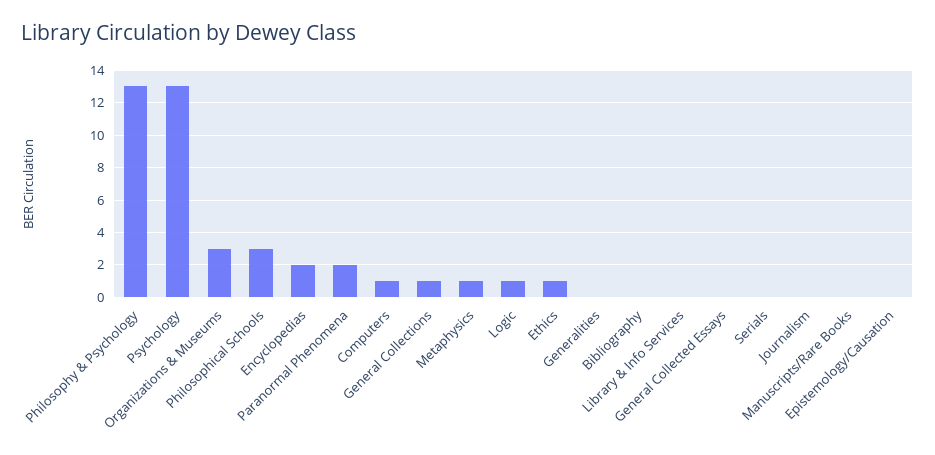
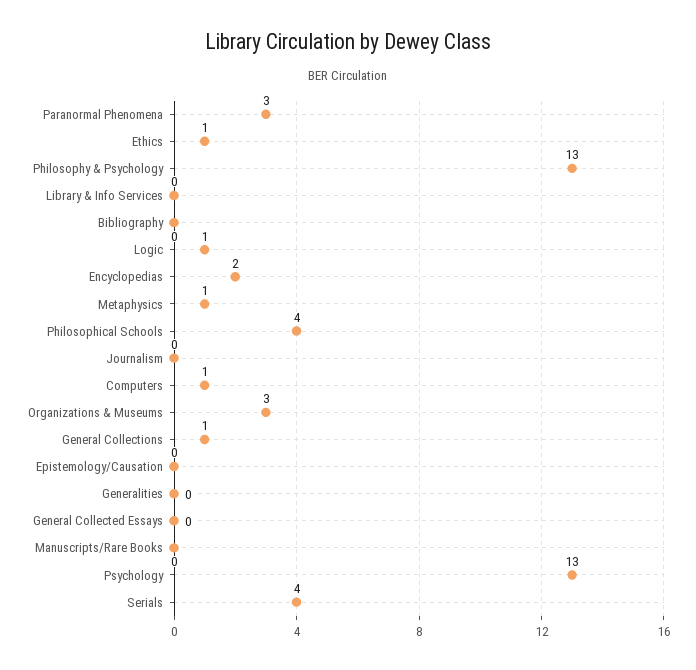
  {
    "Philosophy & Psychology": 13,
    "Psychology": 13,
    "Organizations & Museums": 3,
-   "Philosophical Schools": 3,
+   "Philosophical Schools": 4,
    "Encyclopedias": 2,
-   "Paranormal Phenomena": 2,
+   "Paranormal Phenomena": 3,
    "Computers": 1,
    "General Collections": 1,
    "Metaphysics": 1,
    "Logic": 1,
    "Ethics": 1,
    "Generalities": 0,
    "Bibliography": 0,
    "Library & Info Services": 0,
    "General Collected Essays": 0,
-   "Serials": 0,
+   "Serials": 4,
    "Journalism": 0,
    "Manuscripts/Rare Books": 0,
    "Epistemology/Causation": 0
  }

